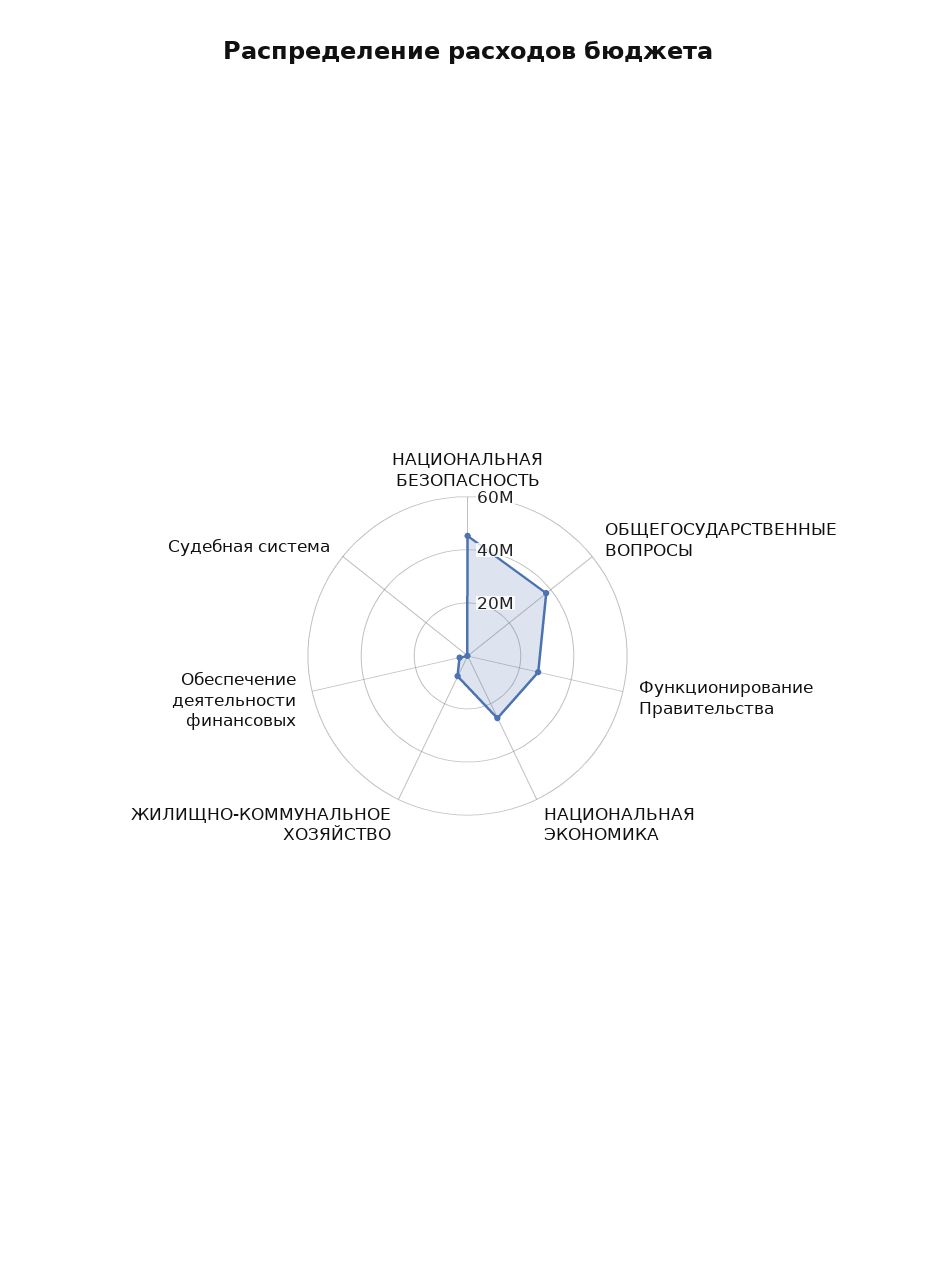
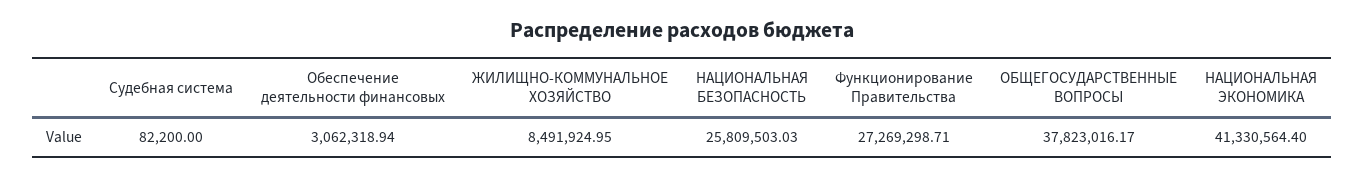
  {
-   "НАЦИОНАЛЬНАЯ БЕЗОПАСНОСТЬ": 45000000,
+   "НАЦИОНАЛЬНАЯ БЕЗОПАСНОСТЬ": 25809503.03,
    "ОБЩЕГОСУДАРСТВЕННЫЕ ВОПРОСЫ": 37823016.17,
    "Функционирование Правительства": 27269298.71,
-   "НАЦИОНАЛЬНАЯ ЭКОНОМИКА": 25000000,
+   "НАЦИОНАЛЬНАЯ ЭКОНОМИКА": 41330564.4,
    "ЖИЛИЩНО-КОММУНАЛЬНОЕ ХОЗЯЙСТВО": 8491924.95,
    "Обеспечение деятельности финансовых": 3062318.94,
    "Судебная система": 82200
  }

